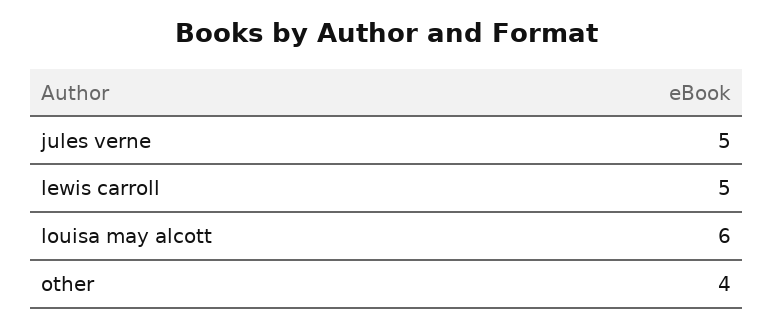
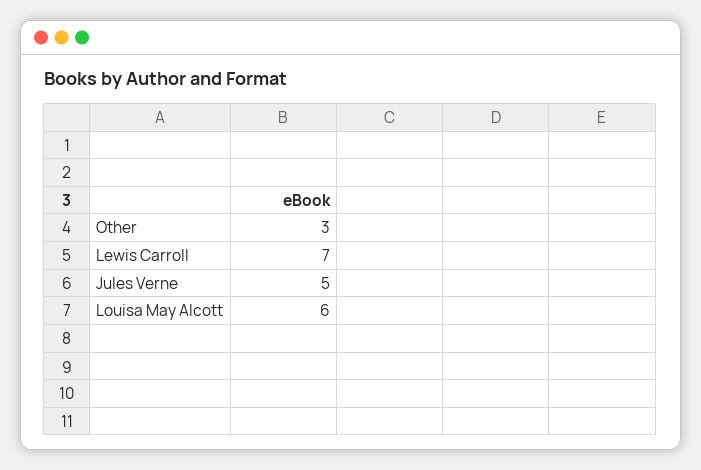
  {
    "jules verne": 5,
-   "lewis carroll": 5,
+   "lewis carroll": 7,
    "louisa may alcott": 6,
-   "other": 4
+   "other": 3
  }

